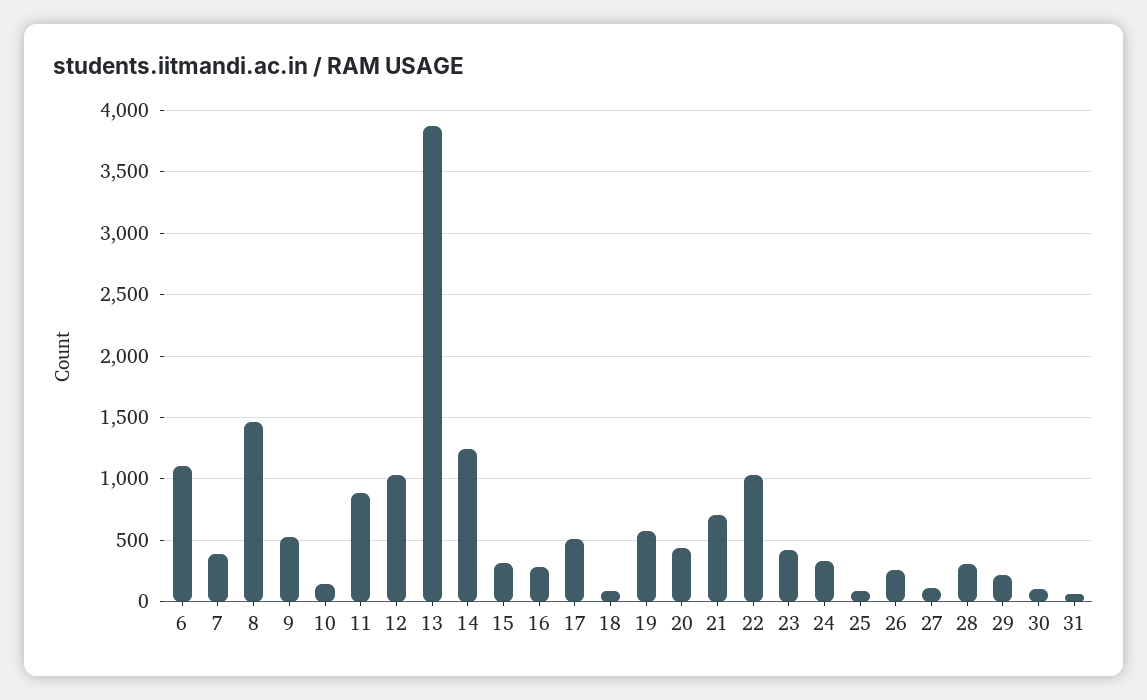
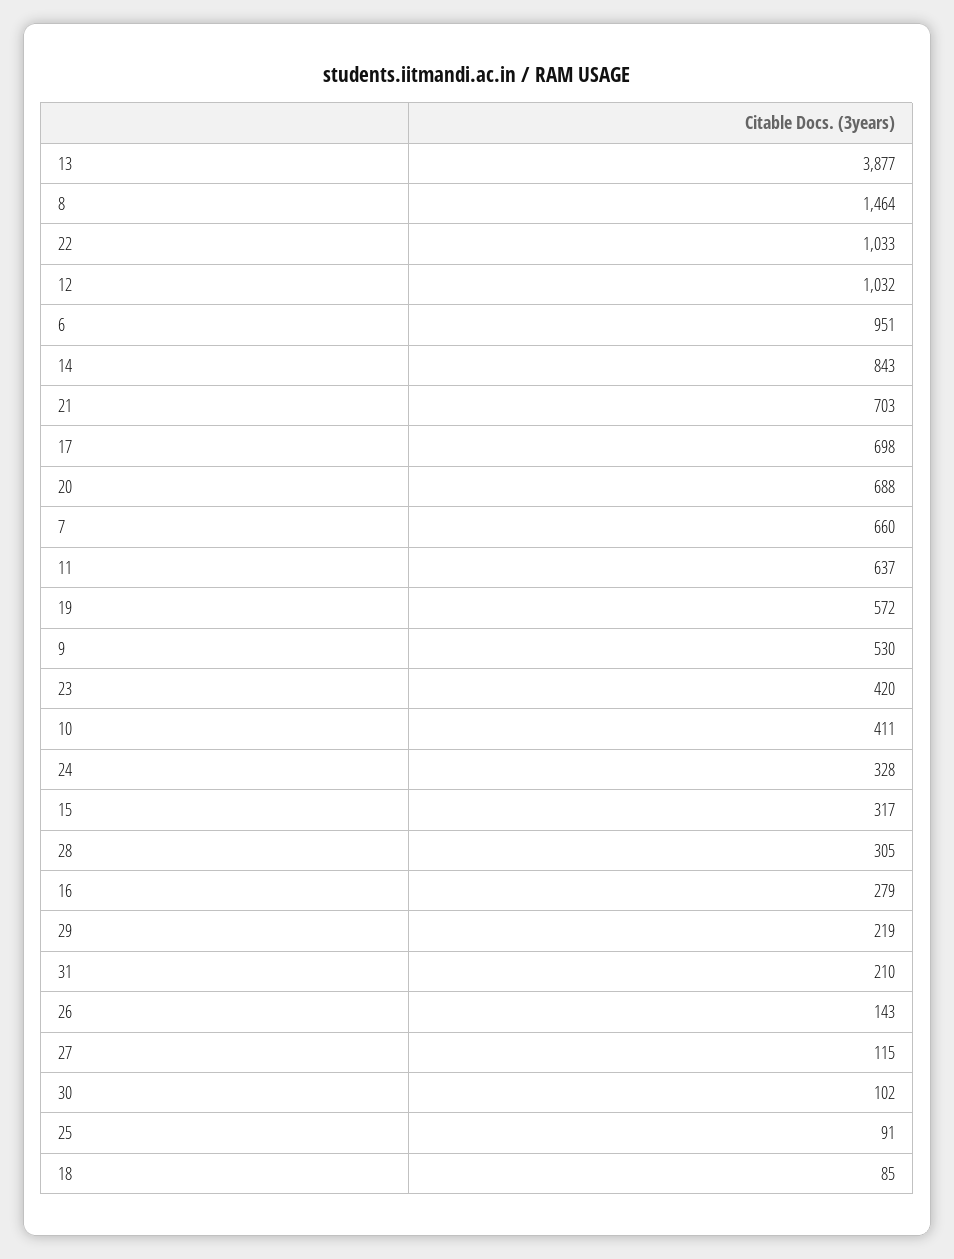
  {
-   "6": 1100,
+   "6": 951,
-   "7": 400,
+   "7": 660,
    "8": 1464,
    "9": 530,
-   "10": 150,
+   "10": 411,
-   "11": 900,
+   "11": 637,
    "12": 1032,
    "13": 3877,
-   "14": 1250,
+   "14": 843,
    "15": 317,
    "16": 279,
-   "17": 500,
+   "17": 698,
    "18": 85,
    "19": 572,
-   "20": 450,
+   "20": 688,
    "21": 703,
    "22": 1033,
    "23": 420,
    "24": 328,
    "25": 91,
-   "26": 250,
+   "26": 143,
    "27": 115,
    "28": 305,
    "29": 219,
    "30": 102,
-   "31": 50
+   "31": 210
  }

